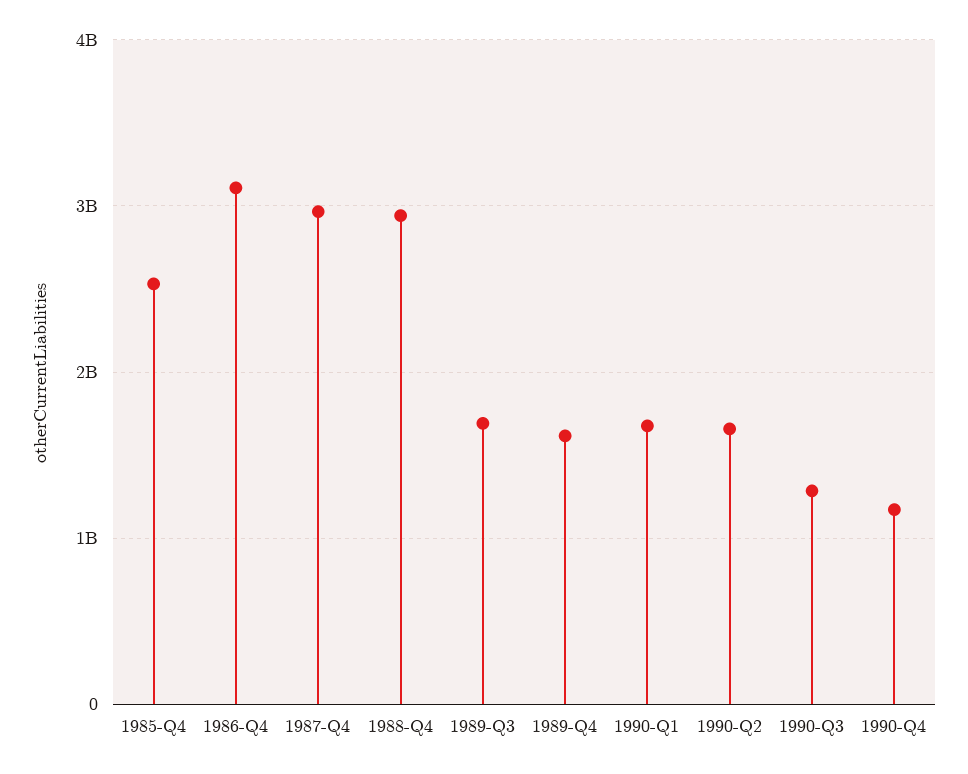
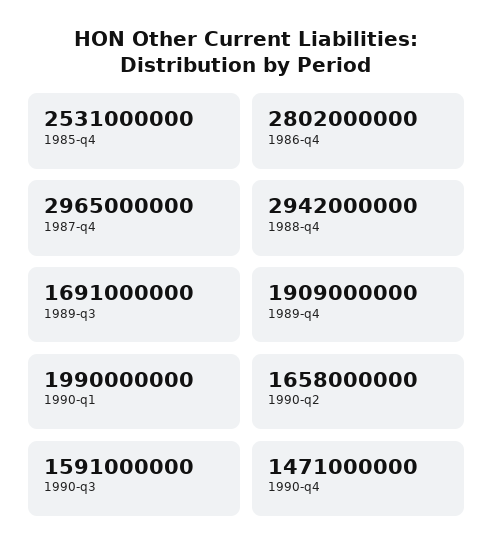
  {
    "1985-Q4": 2531000000,
-   "1986-Q4": 3100000000,
+   "1986-Q4": 2802000000,
    "1987-Q4": 2965000000,
    "1988-Q4": 2942000000,
    "1989-Q3": 1691000000,
-   "1989-Q4": 1600000000,
+   "1989-Q4": 1909000000,
-   "1990-Q1": 1700000000,
+   "1990-Q1": 1990000000,
    "1990-Q2": 1658000000,
-   "1990-Q3": 1300000000,
+   "1990-Q3": 1591000000,
-   "1990-Q4": 1200000000
+   "1990-Q4": 1471000000
  }

